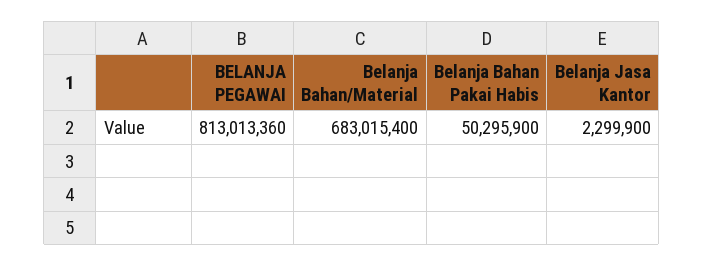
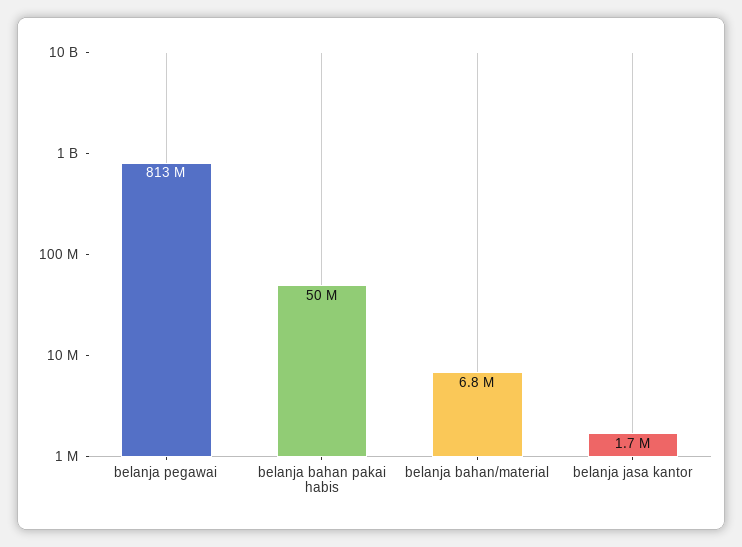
  {
    "BELANJA PEGAWAI": 813013360,
-   "Belanja Bahan/Material": 683015400,
+   "Belanja Bahan/Material": 6800000,
    "Belanja Bahan Pakai Habis": 50295900,
-   "Belanja Jasa Kantor": 2299900
+   "Belanja Jasa Kantor": 1700000
  }

